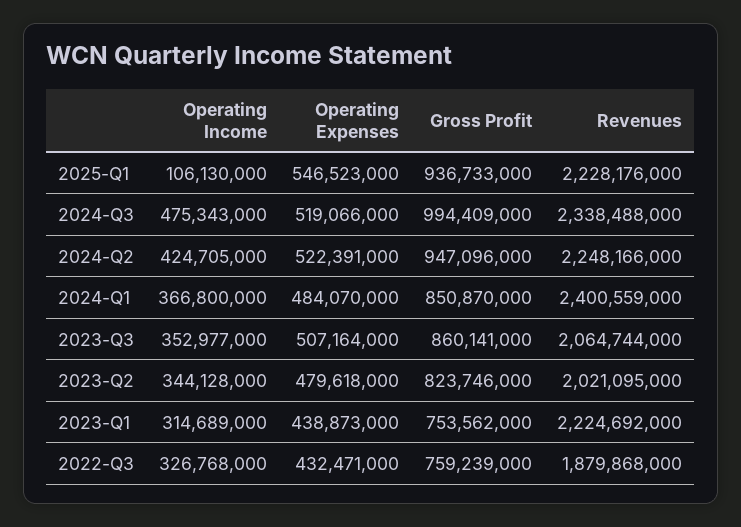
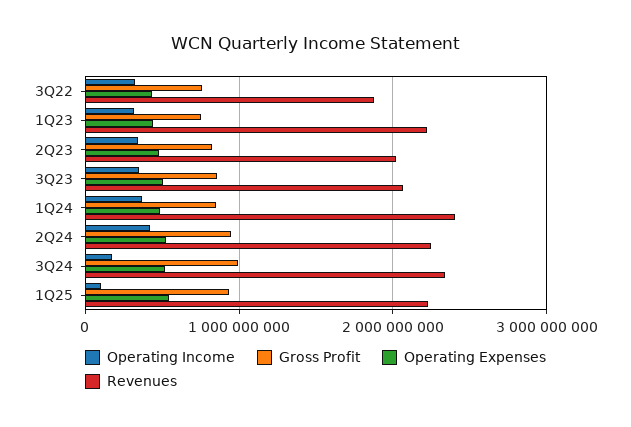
  {
    "Operating Income": {
      "2025-Q1": 106130000,
-     "2024-Q3": 475343000,
+     "2024-Q3": 200000000,
      "2024-Q2": 424705000,
      "2024-Q1": 366800000,
      "2023-Q3": 352977000,
      "2023-Q2": 344128000,
      "2023-Q1": 314689000,
      "2022-Q3": 326768000
    },
    "Operating Expenses": {
      "2025-Q1": 546523000,
      "2024-Q3": 519066000,
      "2024-Q2": 522391000,
      "2024-Q1": 484070000,
      "2023-Q3": 507164000,
      "2023-Q2": 479618000,
      "2023-Q1": 438873000,
      "2022-Q3": 432471000
    },
    "Gross Profit": {
      "2025-Q1": 936733000,
      "2024-Q3": 994409000,
      "2024-Q2": 947096000,
      "2024-Q1": 850870000,
      "2023-Q3": 860141000,
      "2023-Q2": 823746000,
      "2023-Q1": 753562000,
      "2022-Q3": 759239000
    },
    "Revenues": {
      "2025-Q1": 2228176000,
      "2024-Q3": 2338488000,
      "2024-Q2": 2248166000,
      "2024-Q1": 2400559000,
      "2023-Q3": 2064744000,
      "2023-Q2": 2021095000,
      "2023-Q1": 2224692000,
      "2022-Q3": 1879868000
    }
  }

